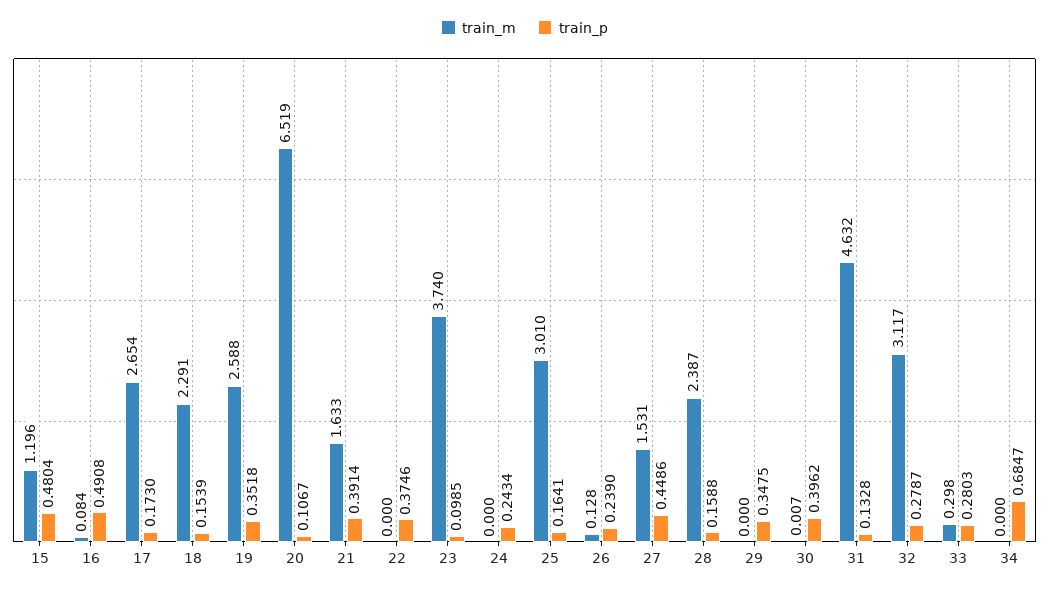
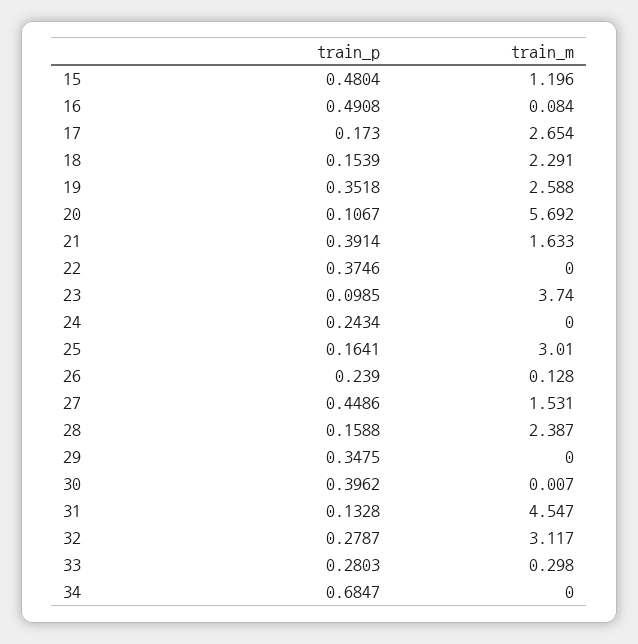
  {
    "train_m": {
      "15": 1.196,
      "16": 0.084,
      "17": 2.654,
      "18": 2.291,
      "19": 2.588,
-     "20": 6.519,
+     "20": 5.692,
      "21": 1.633,
      "22": 0,
      "23": 3.74,
      "24": 0,
      "25": 3.01,
      "26": 0.128,
      "27": 1.531,
      "28": 2.387,
      "29": 0,
      "30": 0.007,
-     "31": 4.632,
+     "31": 4.547,
      "32": 3.117,
      "33": 0.298,
      "34": 0
    },
    "train_p": {
      "15": 0.4804,
      "16": 0.4908,
      "17": 0.173,
      "18": 0.1539,
      "19": 0.3518,
      "20": 0.1067,
      "21": 0.3914,
      "22": 0.3746,
      "23": 0.0985,
      "24": 0.2434,
      "25": 0.1641,
      "26": 0.239,
      "27": 0.4486,
      "28": 0.1588,
      "29": 0.3475,
      "30": 0.3962,
      "31": 0.1328,
      "32": 0.2787,
      "33": 0.2803,
      "34": 0.6847
    }
  }

